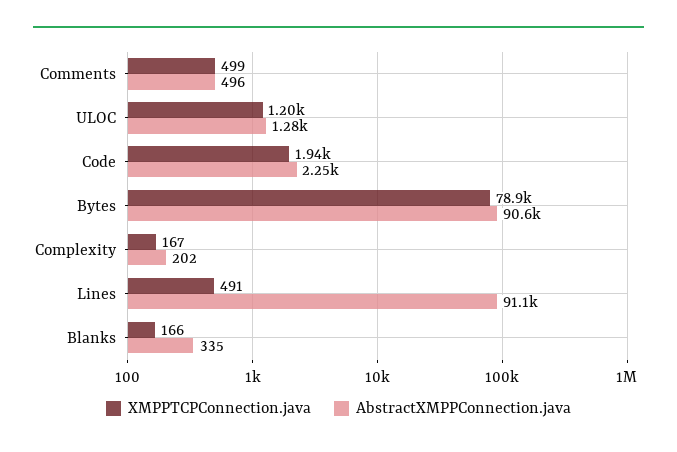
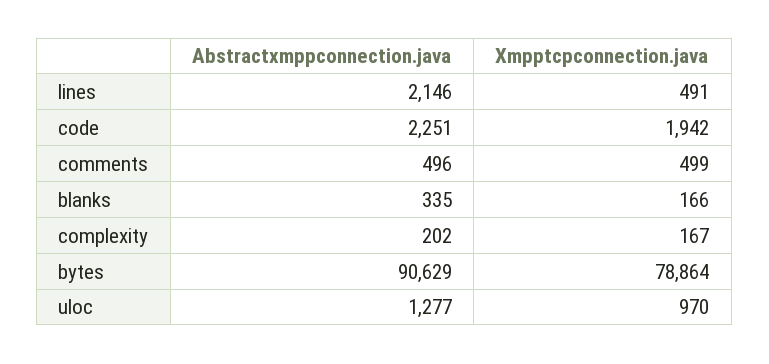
  {
    "XMPPTCPConnection.java": {
      "Comments": 499,
-     "ULOC": 1200,
+     "ULOC": 970,
      "Code": 1942,
      "Bytes": 78864,
      "Complexity": 167,
      "Lines": 491,
      "Blanks": 166
    },
    "AbstractXMPPConnection.java": {
      "Comments": 496,
      "ULOC": 1277,
      "Code": 2251,
      "Bytes": 90629,
      "Complexity": 202,
-     "Lines": 91100,
+     "Lines": 2146,
      "Blanks": 335
    }
  }

